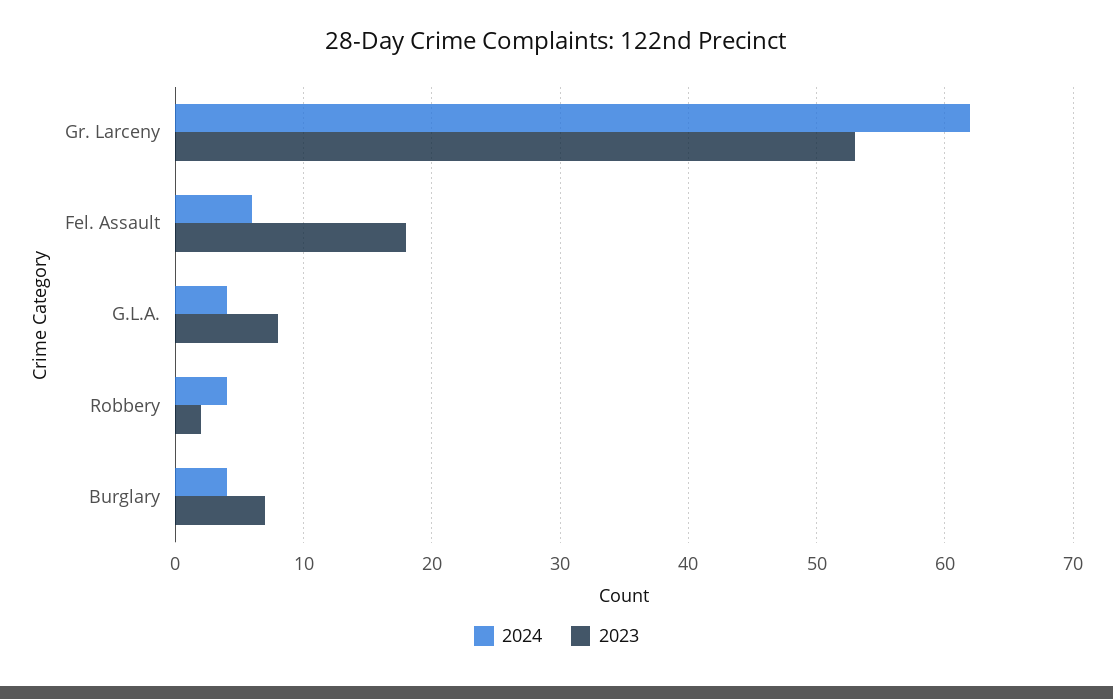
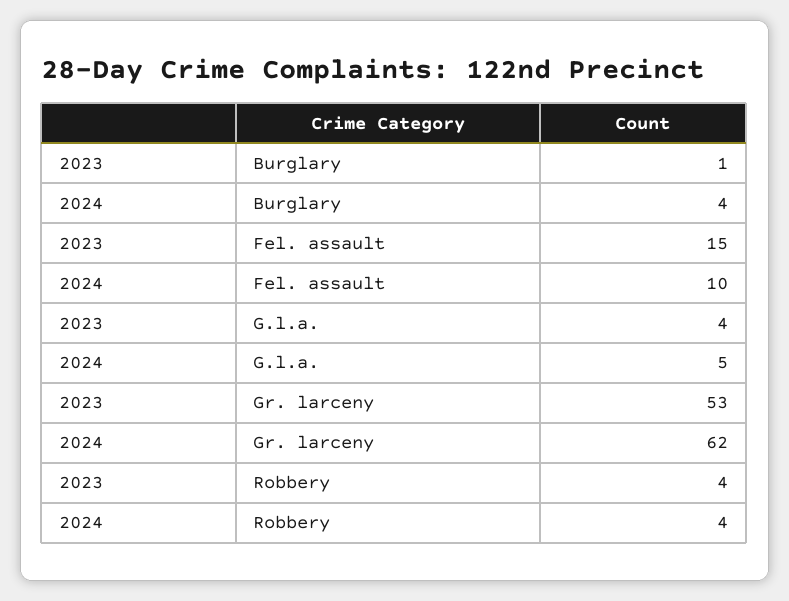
  {
    "2024": {
      "Gr. Larceny": 62,
-     "Fel. Assault": 6,
+     "Fel. Assault": 10,
-     "G.L.A.": 4,
+     "G.L.A.": 5,
      "Robbery": 4,
      "Burglary": 4
    },
    "2023": {
      "Gr. Larceny": 53,
-     "Fel. Assault": 18,
+     "Fel. Assault": 15,
-     "G.L.A.": 8,
+     "G.L.A.": 4,
-     "Robbery": 2,
+     "Robbery": 4,
-     "Burglary": 7
+     "Burglary": 1
    }
  }

